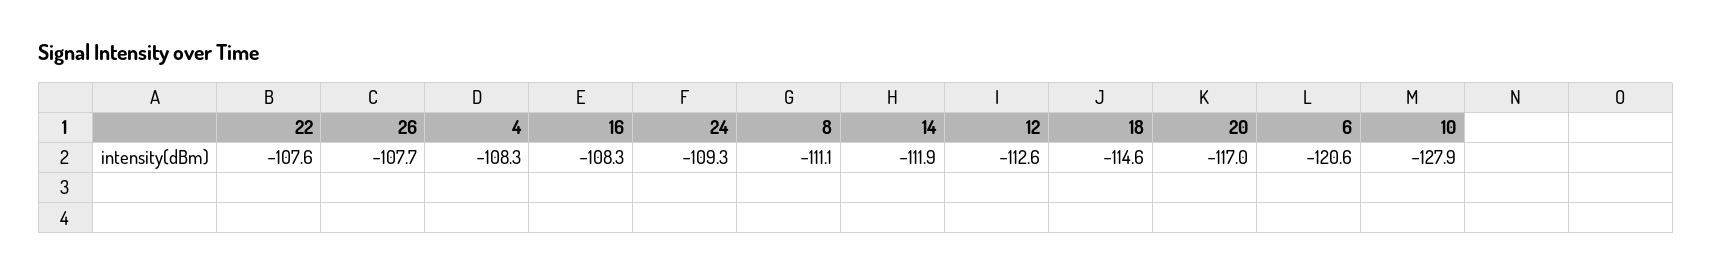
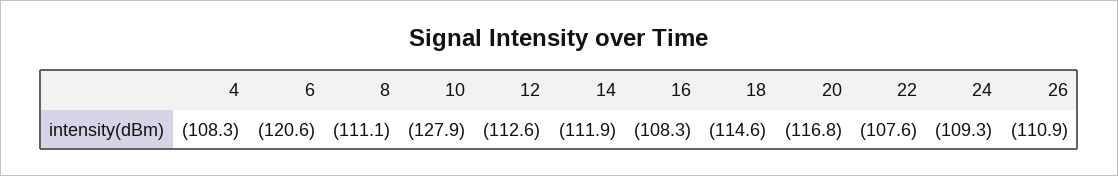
  {
    "22": -107.6,
-   "26": -107.7,
+   "26": -110.9,
    "4": -108.3,
    "16": -108.3,
    "24": -109.3,
    "8": -111.1,
    "14": -111.9,
    "12": -112.6,
    "18": -114.6,
-   "20": -117,
+   "20": -116.8,
    "6": -120.6,
    "10": -127.9
  }

